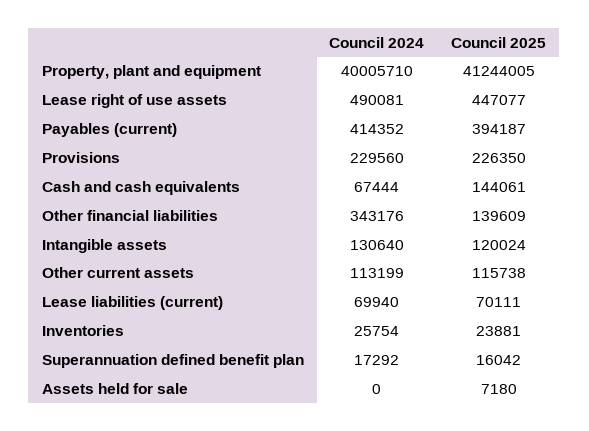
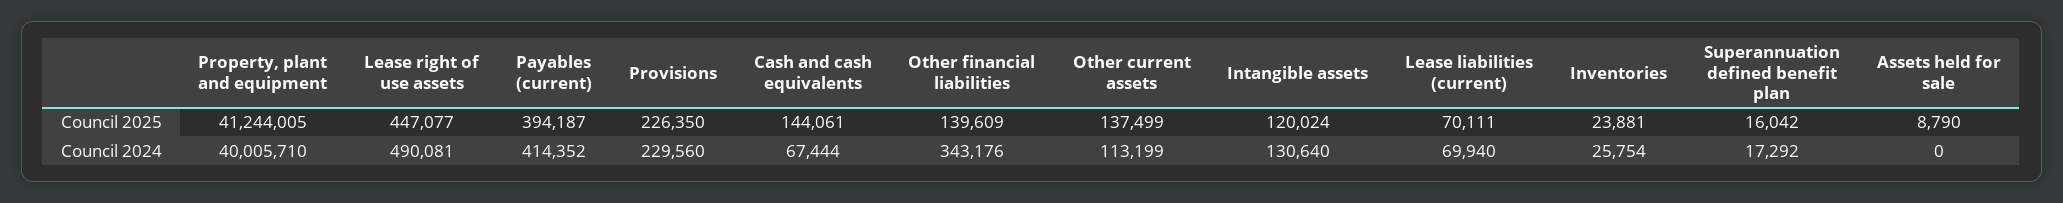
  {
    "Council 2024": {
      "Property, plant and equipment": 40005710,
      "Lease right of use assets": 490081,
      "Payables (current)": 414352,
      "Provisions": 229560,
      "Cash and cash equivalents": 67444,
      "Other financial liabilities": 343176,
      "Intangible assets": 130640,
      "Other current assets": 113199,
      "Lease liabilities (current)": 69940,
      "Inventories": 25754,
      "Superannuation defined benefit plan": 17292,
      "Assets held for sale": 0
    },
    "Council 2025": {
      "Property, plant and equipment": 41244005,
      "Lease right of use assets": 447077,
      "Payables (current)": 394187,
      "Provisions": 226350,
      "Cash and cash equivalents": 144061,
      "Other financial liabilities": 139609,
      "Intangible assets": 120024,
-     "Other current assets": 115738,
+     "Other current assets": 137499,
      "Lease liabilities (current)": 70111,
      "Inventories": 23881,
      "Superannuation defined benefit plan": 16042,
-     "Assets held for sale": 7180
+     "Assets held for sale": 8790
    }
  }

